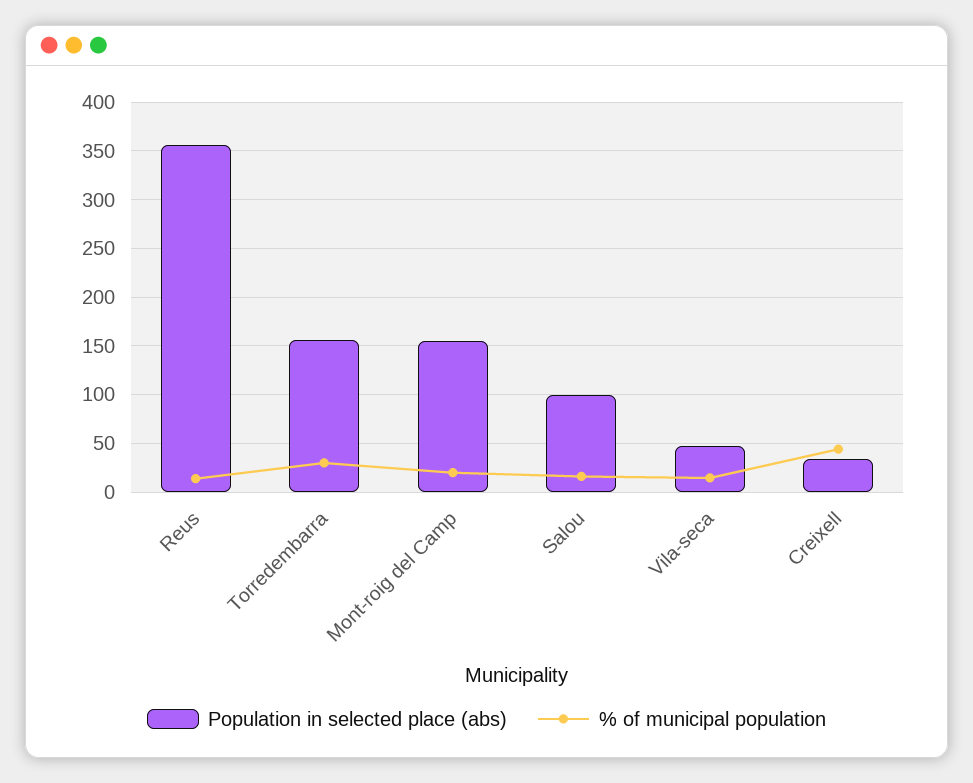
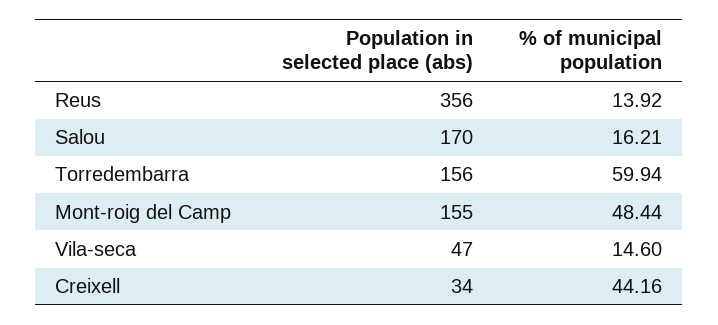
  {
    "Population in selected place (abs)": {
      "Reus": 356,
      "Torredembarra": 156,
      "Mont-roig del Camp": 155,
-     "Salou": 100,
+     "Salou": 170,
      "Vila-seca": 47,
      "Creixell": 34
    },
    "% of municipal population": {
      "Reus": 13.92,
-     "Torredembarra": 30,
+     "Torredembarra": 59.94,
-     "Mont-roig del Camp": 20,
+     "Mont-roig del Camp": 48.44,
      "Salou": 16.21,
      "Vila-seca": 14.6,
      "Creixell": 44.16
    }
  }

